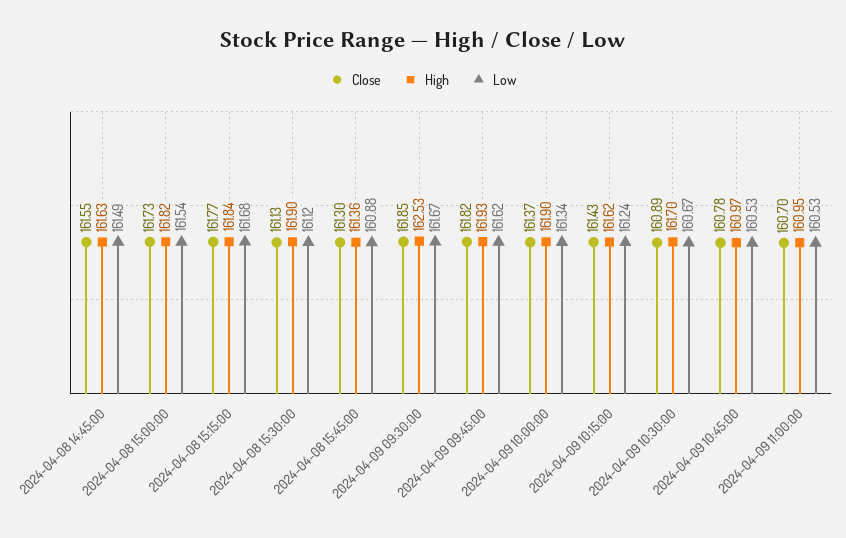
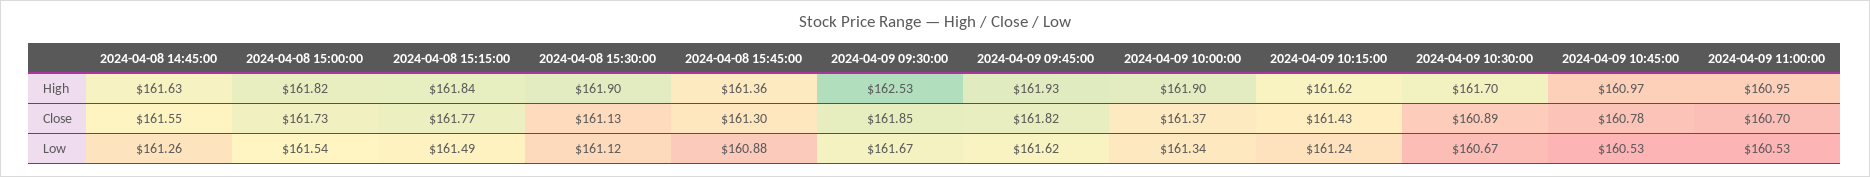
  {
    "Close": {
      "2024-04-08 14:45:00": 161.55,
      "2024-04-08 15:00:00": 161.73,
      "2024-04-08 15:15:00": 161.77,
      "2024-04-08 15:30:00": 161.13,
      "2024-04-08 15:45:00": 161.3,
      "2024-04-09 09:30:00": 161.85,
      "2024-04-09 09:45:00": 161.82,
      "2024-04-09 10:00:00": 161.37,
      "2024-04-09 10:15:00": 161.43,
      "2024-04-09 10:30:00": 160.89,
      "2024-04-09 10:45:00": 160.78,
      "2024-04-09 11:00:00": 160.7
    },
    "High": {
      "2024-04-08 14:45:00": 161.63,
      "2024-04-08 15:00:00": 161.82,
      "2024-04-08 15:15:00": 161.84,
      "2024-04-08 15:30:00": 161.9,
      "2024-04-08 15:45:00": 161.36,
      "2024-04-09 09:30:00": 162.53,
      "2024-04-09 09:45:00": 161.93,
      "2024-04-09 10:00:00": 161.9,
      "2024-04-09 10:15:00": 161.62,
      "2024-04-09 10:30:00": 161.7,
      "2024-04-09 10:45:00": 160.97,
      "2024-04-09 11:00:00": 160.95
    },
    "Low": {
-     "2024-04-08 14:45:00": 161.49,
+     "2024-04-08 14:45:00": 161.26,
      "2024-04-08 15:00:00": 161.54,
-     "2024-04-08 15:15:00": 161.68,
+     "2024-04-08 15:15:00": 161.49,
      "2024-04-08 15:30:00": 161.12,
      "2024-04-08 15:45:00": 160.88,
      "2024-04-09 09:30:00": 161.67,
      "2024-04-09 09:45:00": 161.62,
      "2024-04-09 10:00:00": 161.34,
      "2024-04-09 10:15:00": 161.24,
      "2024-04-09 10:30:00": 160.67,
      "2024-04-09 10:45:00": 160.53,
      "2024-04-09 11:00:00": 160.53
    }
  }

